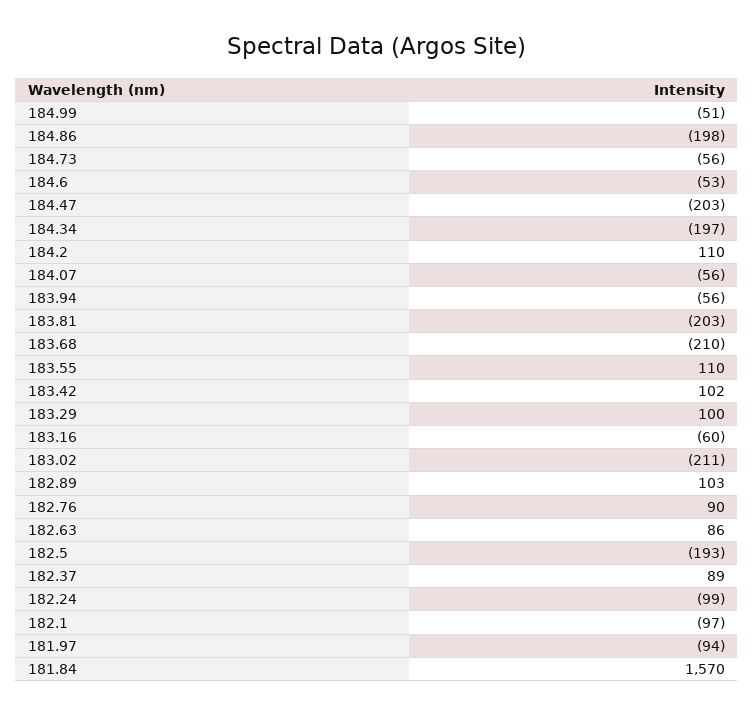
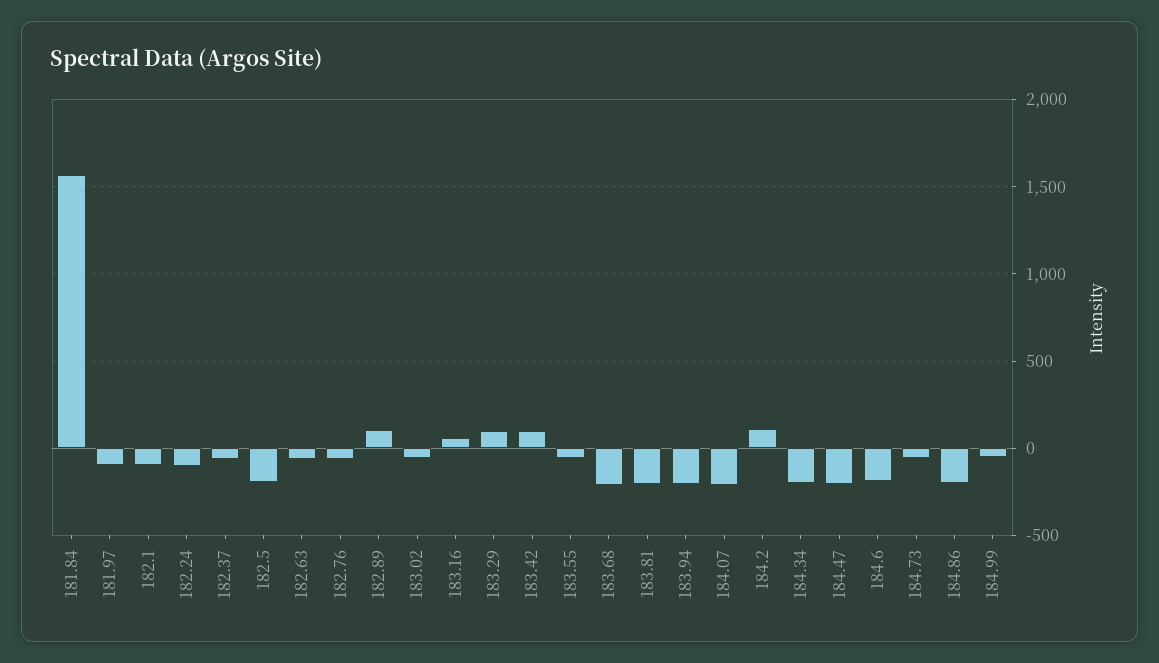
  {
    "184.99": -51,
    "184.86": -198,
    "184.73": -56,
-   "184.6": -53,
+   "184.6": -200,
    "184.47": -203,
    "184.34": -197,
    "184.2": 110,
-   "184.07": -56,
+   "184.07": -200,
-   "183.94": -56,
+   "183.94": -200,
    "183.81": -203,
    "183.68": -210,
-   "183.55": 110,
+   "183.55": -50,
    "183.42": 102,
    "183.29": 100,
-   "183.16": -60,
+   "183.16": 50,
-   "183.02": -211,
+   "183.02": -50,
    "182.89": 103,
-   "182.76": 90,
+   "182.76": -50,
-   "182.63": 86,
+   "182.63": -50,
    "182.5": -193,
-   "182.37": 89,
+   "182.37": -50,
    "182.24": -99,
    "182.1": -97,
    "181.97": -94,
    "181.84": 1570
  }

